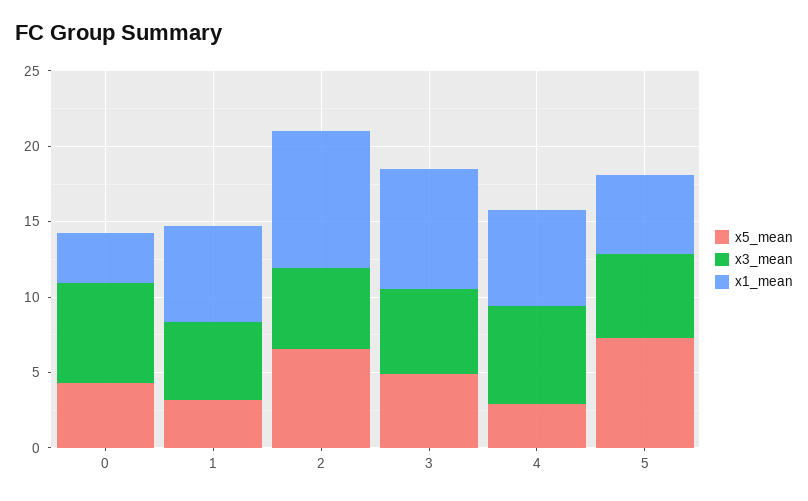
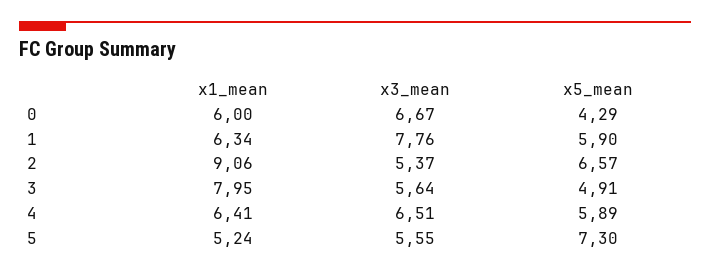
  {
    "x5_mean": {
      "0": 4.29,
-     "1": 3,
+     "1": 5.9,
      "2": 6.57,
      "3": 4.91,
-     "4": 3,
+     "4": 5.89,
      "5": 7.3
    },
    "x3_mean": {
      "0": 6.67,
-     "1": 5,
+     "1": 7.76,
      "2": 5.37,
      "3": 5.64,
      "4": 6.51,
      "5": 5.55
    },
    "x1_mean": {
-     "0": 3,
+     "0": 6,
      "1": 6.34,
      "2": 9.06,
      "3": 7.95,
      "4": 6.41,
      "5": 5.24
    }
  }

